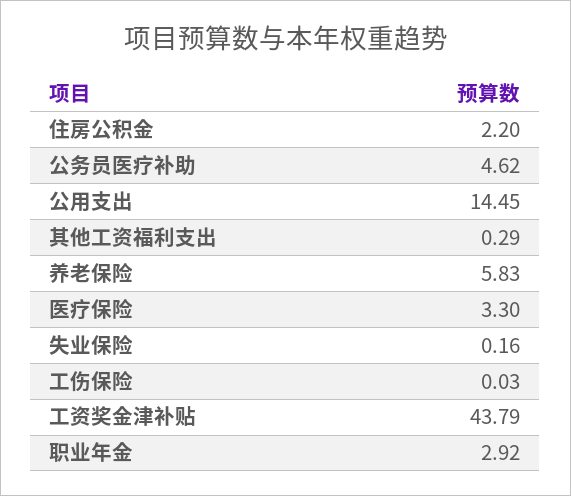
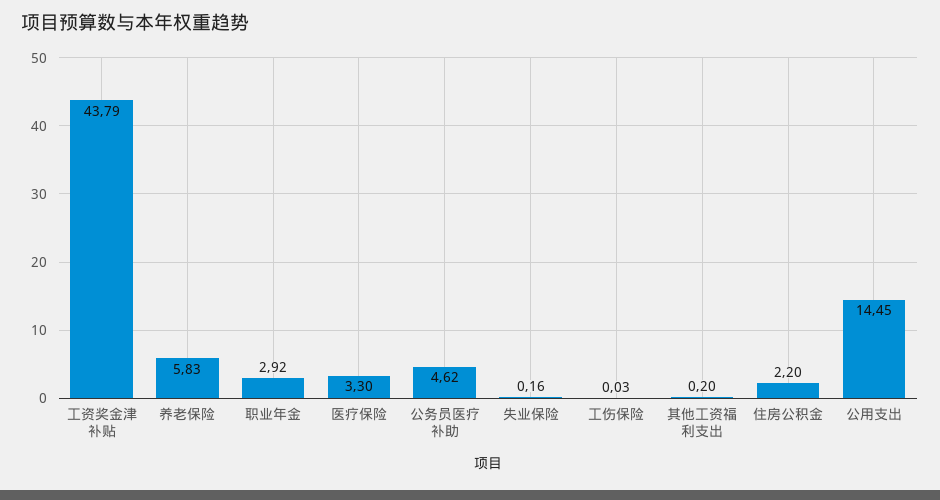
  {
    "住房公积金": 2.2,
    "公务员医疗补助": 4.62,
    "公用支出": 14.45,
-   "其他工资福利支出": 0.29,
+   "其他工资福利支出": 0.2,
    "养老保险": 5.83,
    "医疗保险": 3.3,
    "失业保险": 0.16,
    "工伤保险": 0.03,
    "工资奖金津补贴": 43.79,
    "职业年金": 2.92
  }

